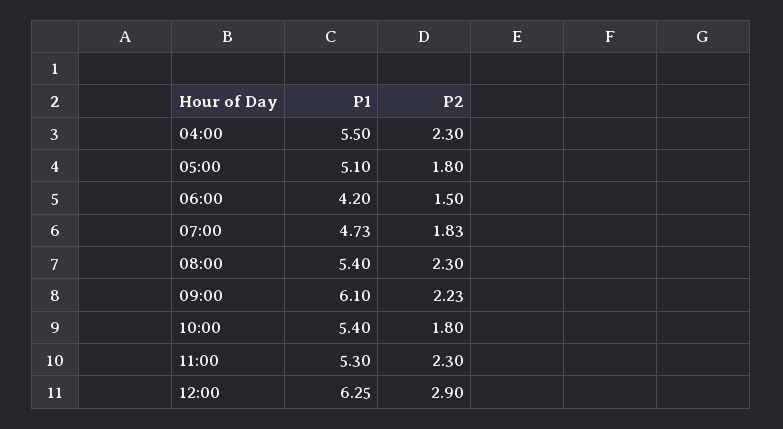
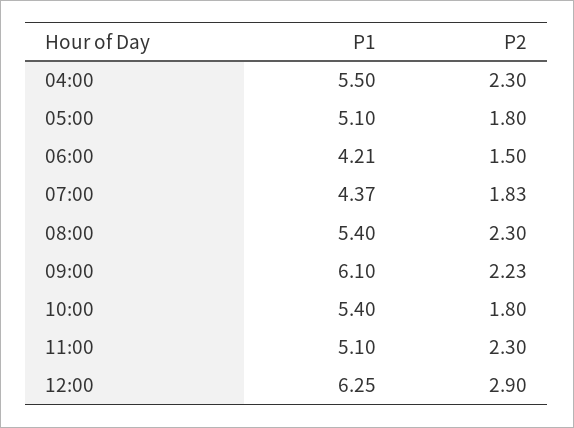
  {
    "P1": {
      "04:00": 5.5,
      "05:00": 5.1,
-     "06:00": 4.2,
+     "06:00": 4.21,
-     "07:00": 4.73,
+     "07:00": 4.37,
      "08:00": 5.4,
      "09:00": 6.1,
      "10:00": 5.4,
-     "11:00": 5.3,
+     "11:00": 5.1,
      "12:00": 6.25
    },
    "P2": {
      "04:00": 2.3,
      "05:00": 1.8,
      "06:00": 1.5,
      "07:00": 1.83,
      "08:00": 2.3,
      "09:00": 2.23,
      "10:00": 1.8,
      "11:00": 2.3,
      "12:00": 2.9
    }
  }

